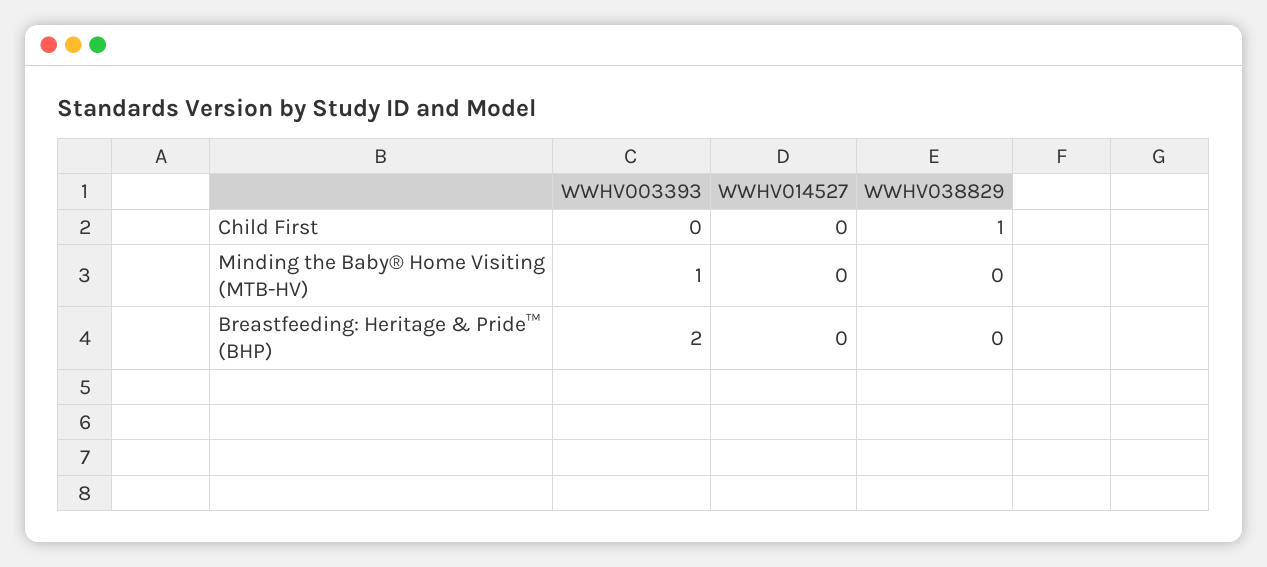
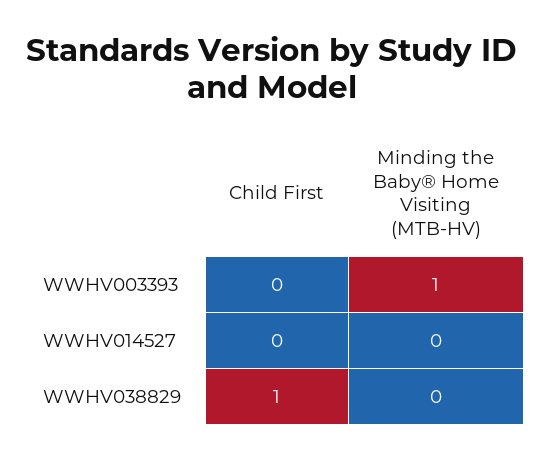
  {
    "WWHV003393": {
      "Child First": 0,
-     "Minding the Baby® Home Visiting (MTB-HV)": 1,
+     "Minding the Baby® Home Visiting (MTB-HV)": 1
-     "Breastfeeding: Heritage & Pride™ (BHP)": 2
    },
    "WWHV014527": {
      "Child First": 0,
-     "Minding the Baby® Home Visiting (MTB-HV)": 0,
+     "Minding the Baby® Home Visiting (MTB-HV)": 0
-     "Breastfeeding: Heritage & Pride™ (BHP)": 0
    },
    "WWHV038829": {
      "Child First": 1,
-     "Minding the Baby® Home Visiting (MTB-HV)": 0,
+     "Minding the Baby® Home Visiting (MTB-HV)": 0
-     "Breastfeeding: Heritage & Pride™ (BHP)": 0
    }
  }

